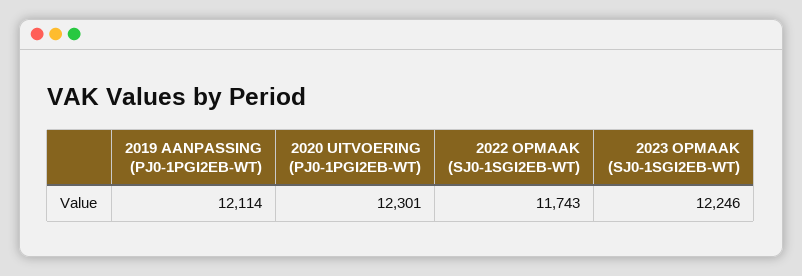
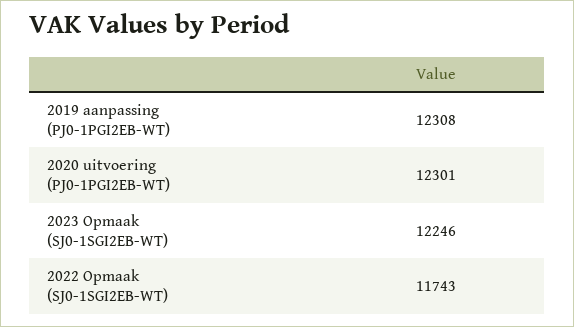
  {
-   "2019 AANPASSING (PJ0-1PGI2EB-WT)": 12114,
+   "2019 AANPASSING (PJ0-1PGI2EB-WT)": 12308,
    "2020 UITVOERING (PJ0-1PGI2EB-WT)": 12301,
    "2022 OPMAAK (SJ0-1SGI2EB-WT)": 11743,
    "2023 OPMAAK (SJ0-1SGI2EB-WT)": 12246
  }

